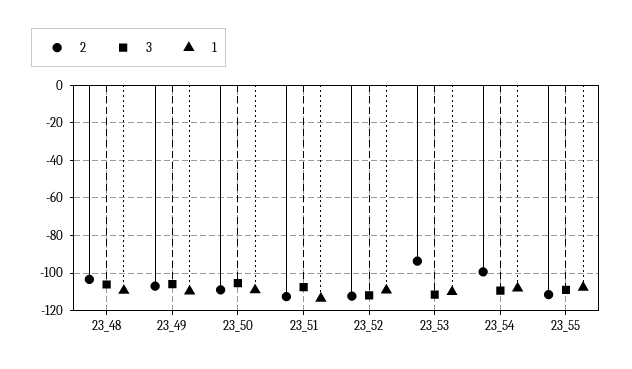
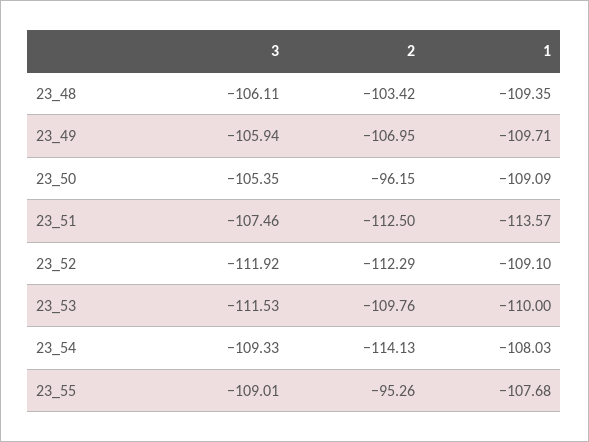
  {
    "2": {
      "23_48": -103.42,
      "23_49": -106.95,
-     "23_50": -110,
+     "23_50": -96.15,
      "23_51": -112.5,
      "23_52": -112.29,
-     "23_53": -95,
+     "23_53": -109.76,
-     "23_54": -100,
+     "23_54": -114.13,
-     "23_55": -110
+     "23_55": -95.26
    },
    "3": {
      "23_48": -106.11,
      "23_49": -105.94,
      "23_50": -105.35,
      "23_51": -107.46,
      "23_52": -111.92,
      "23_53": -111.53,
      "23_54": -109.33,
      "23_55": -109.01
    },
    "1": {
      "23_48": -109.35,
      "23_49": -109.71,
      "23_50": -109.09,
      "23_51": -113.57,
      "23_52": -109.1,
      "23_53": -110,
      "23_54": -108.03,
      "23_55": -107.68
    }
  }

